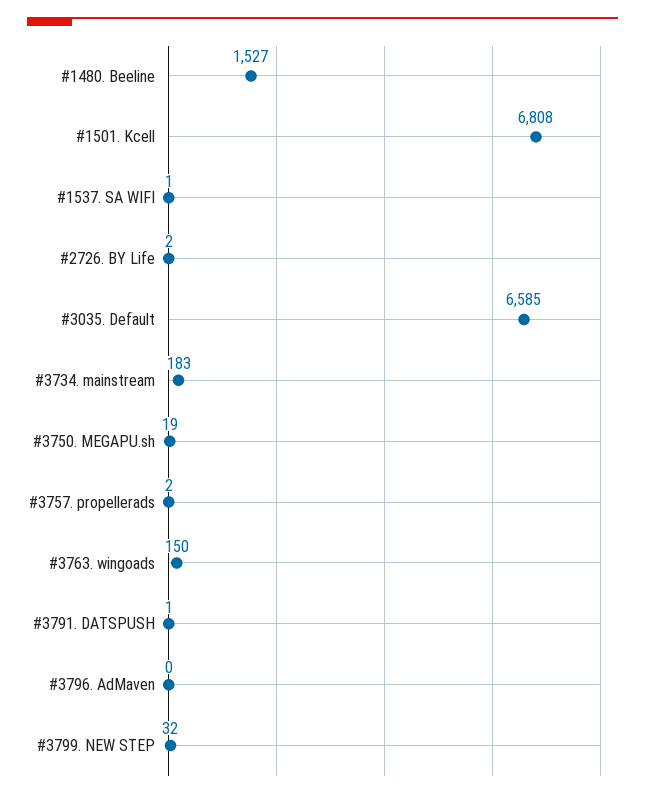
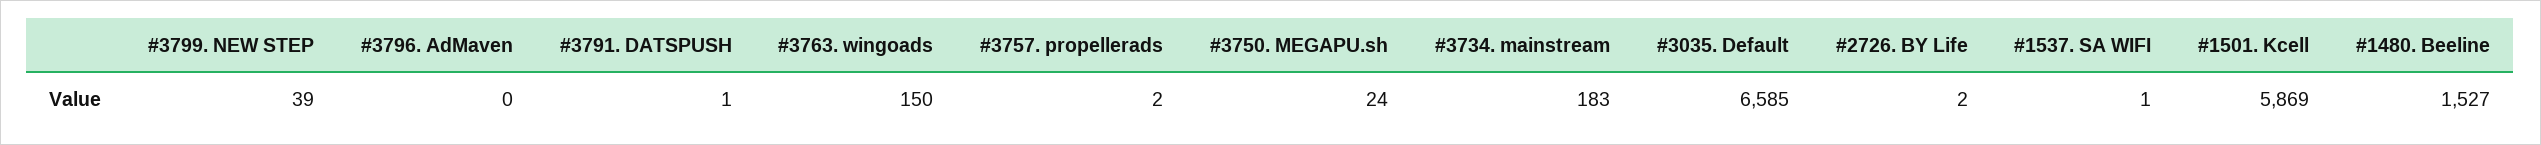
  {
    "#1480. Beeline": 1527,
-   "#1501. Kcell": 6808,
+   "#1501. Kcell": 5869,
    "#1537. SA WIFI": 1,
    "#2726. BY Life": 2,
    "#3035. Default": 6585,
    "#3734. mainstream": 183,
-   "#3750. MEGAPU.sh": 19,
+   "#3750. MEGAPU.sh": 24,
    "#3757. propellerads": 2,
    "#3763. wingoads": 150,
    "#3791. DATSPUSH": 1,
    "#3796. AdMaven": 0,
-   "#3799. NEW STEP": 32
+   "#3799. NEW STEP": 39
  }

